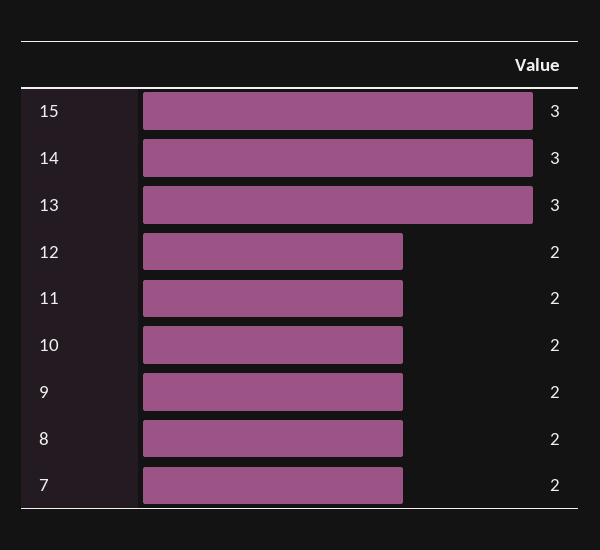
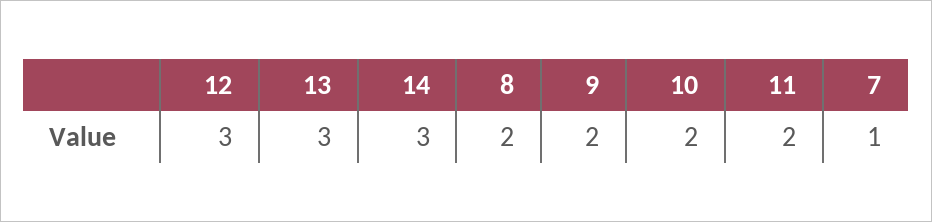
  {
-   "15": 3,
    "14": 3,
    "13": 3,
-   "12": 2,
+   "12": 3,
    "11": 2,
    "10": 2,
    "9": 2,
    "8": 2,
-   "7": 2
+   "7": 1
  }

